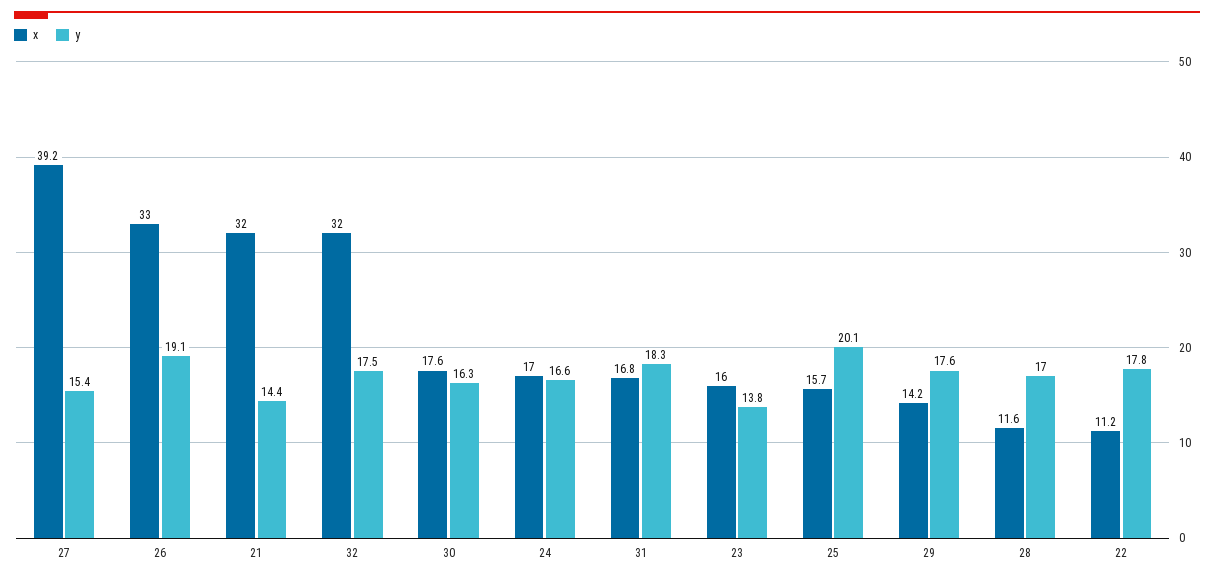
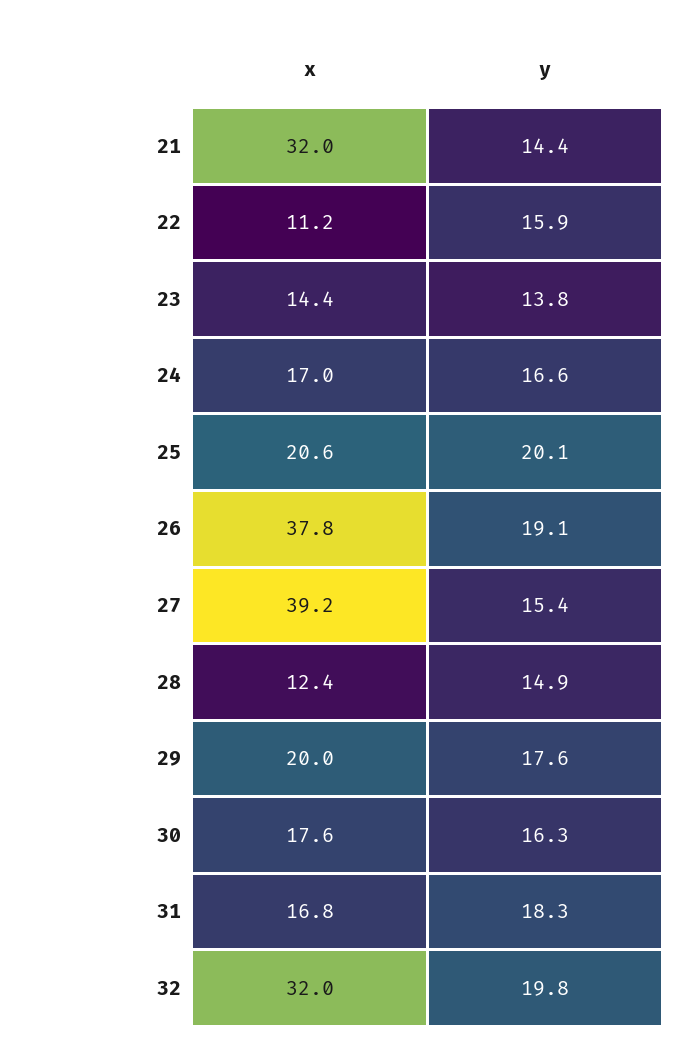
  {
    "x": {
      "27": 39.2,
-     "26": 33,
+     "26": 37.8,
      "21": 32,
      "32": 32,
      "30": 17.6,
      "24": 17,
      "31": 16.8,
-     "23": 16,
+     "23": 14.4,
-     "25": 15.7,
+     "25": 20.6,
-     "29": 14.2,
+     "29": 20,
-     "28": 11.6,
+     "28": 12.4,
      "22": 11.2
    },
    "y": {
      "27": 15.4,
      "26": 19.1,
      "21": 14.4,
-     "32": 17.5,
+     "32": 19.8,
      "30": 16.3,
      "24": 16.6,
      "31": 18.3,
      "23": 13.8,
      "25": 20.1,
      "29": 17.6,
-     "28": 17,
+     "28": 14.9,
-     "22": 17.8
+     "22": 15.9
    }
  }

